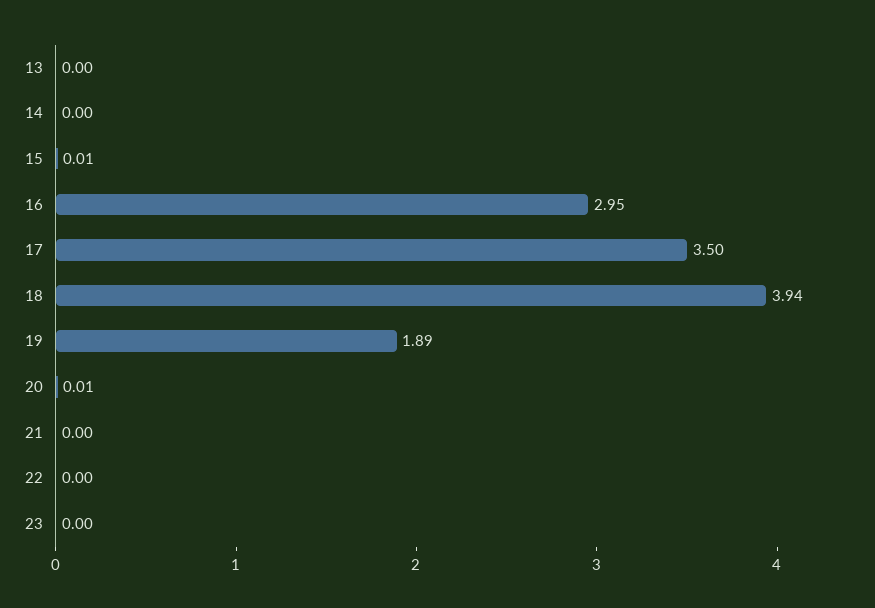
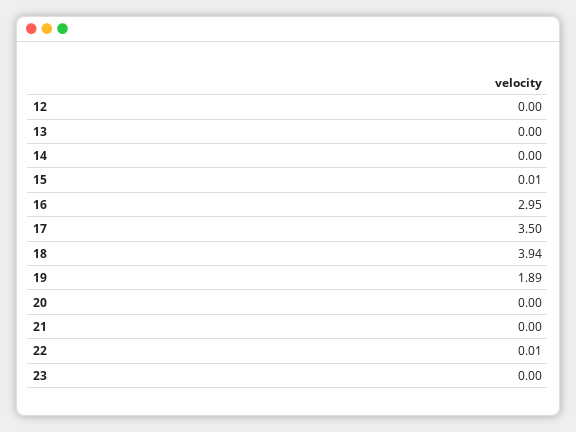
  {
    "13": 0,
    "14": 0,
    "15": 0.01,
    "16": 2.95,
    "17": 3.5,
    "18": 3.94,
    "19": 1.89,
-   "20": 0.01,
+   "20": 0,
    "21": 0,
-   "22": 0,
+   "22": 0.01,
-   "23": 0
+   "23": 0,
+   "12": 0
  }

